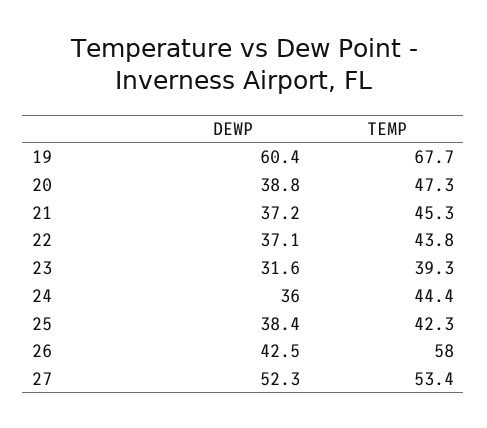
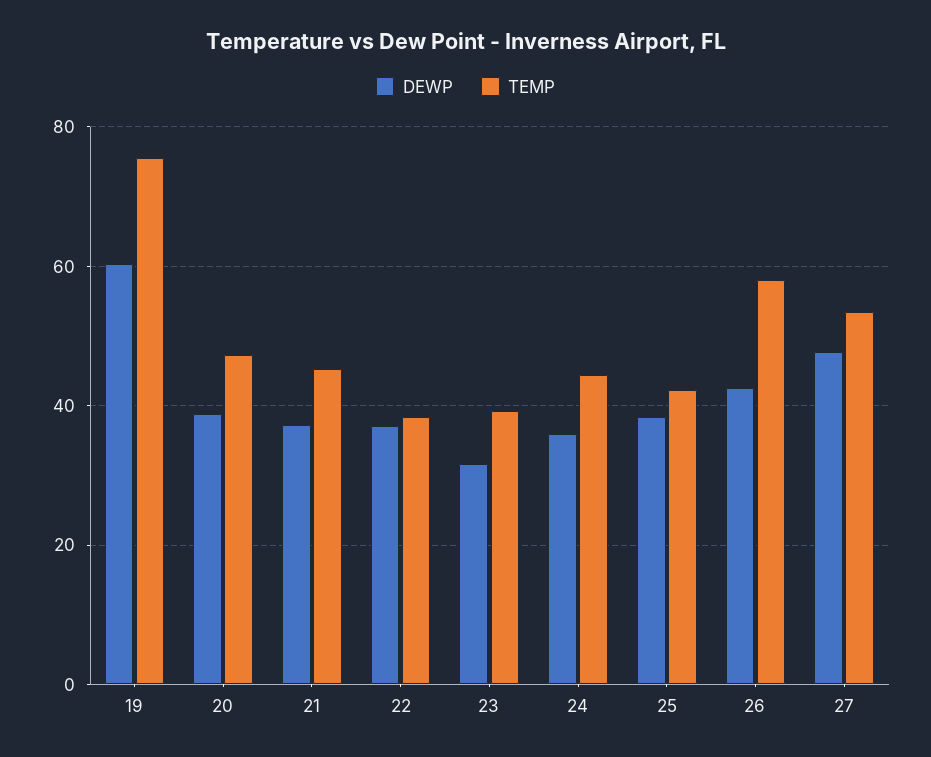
  {
    "DEWP": {
      "19": 60.4,
      "20": 38.8,
      "21": 37.2,
      "22": 37.1,
      "23": 31.6,
      "24": 36,
      "25": 38.4,
      "26": 42.5,
-     "27": 52.3
+     "27": 48
    },
    "TEMP": {
-     "19": 67.7,
+     "19": 76,
      "20": 47.3,
      "21": 45.3,
-     "22": 43.8,
+     "22": 38,
      "23": 39.3,
      "24": 44.4,
      "25": 42.3,
      "26": 58,
      "27": 53.4
    }
  }

